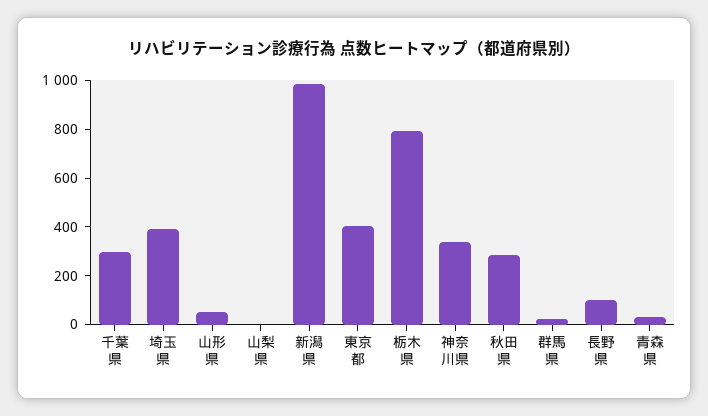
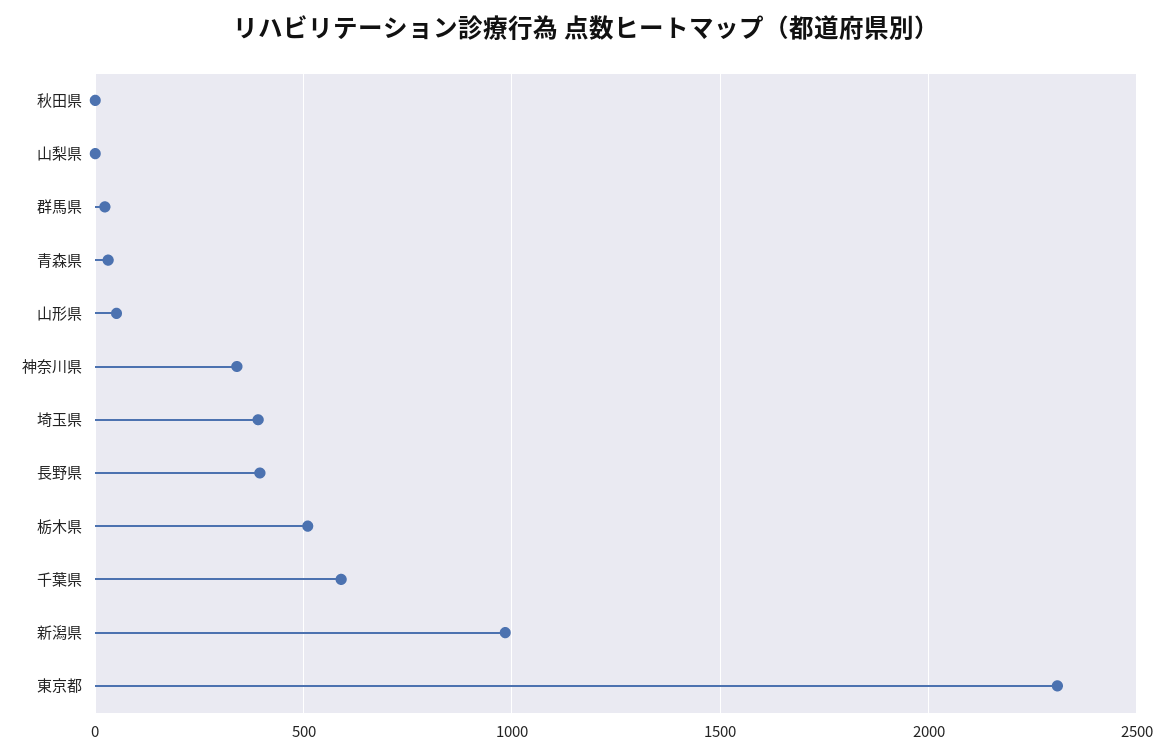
  {
-   "千葉県": 300,
+   "千葉県": 600,
    "埼玉県": 400,
    "山形県": 50,
    "山梨県": 0,
    "新潟県": 1000,
-   "東京都": 400,
+   "東京都": 2300,
-   "栃木県": 800,
+   "栃木県": 500,
    "神奈川県": 350,
-   "秋田県": 300,
+   "秋田県": 0,
    "群馬県": 0,
-   "長野県": 100,
+   "長野県": 400,
    "青森県": 50
  }

